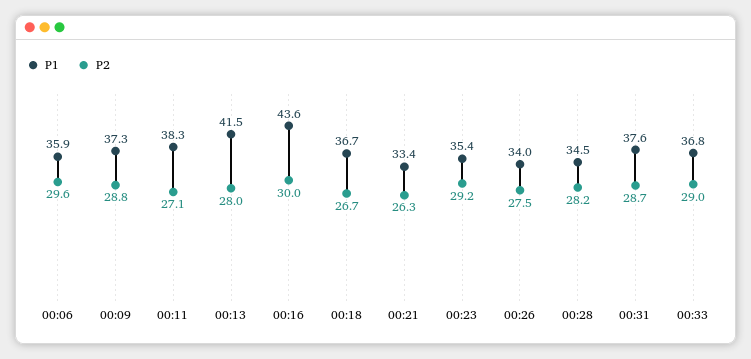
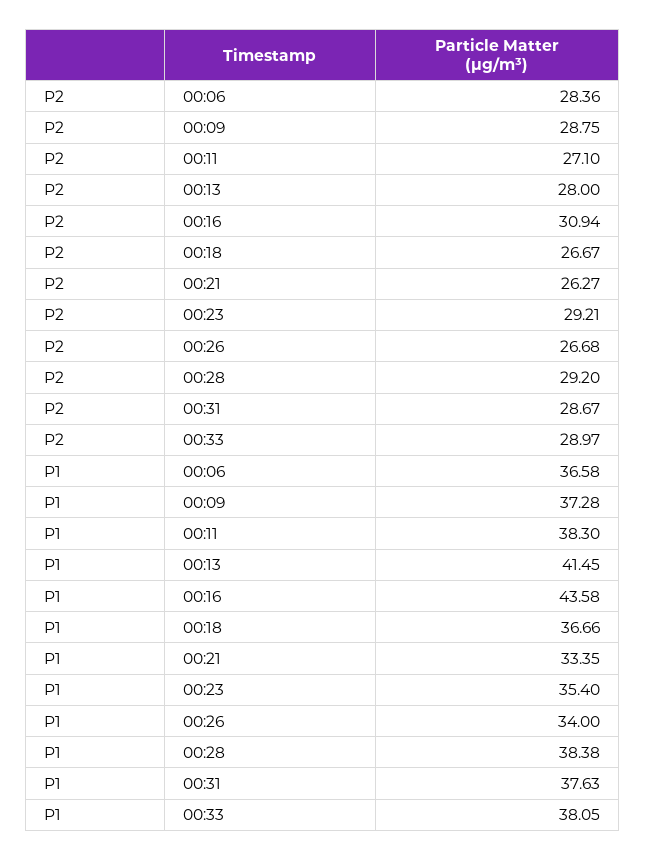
  {
    "P1": {
-     "00:06": 35.9,
+     "00:06": 36.58,
      "00:09": 37.28,
      "00:11": 38.3,
      "00:13": 41.45,
      "00:16": 43.58,
      "00:18": 36.66,
      "00:21": 33.35,
      "00:23": 35.4,
      "00:26": 34,
-     "00:28": 34.5,
+     "00:28": 38.38,
      "00:31": 37.63,
-     "00:33": 36.8
+     "00:33": 38.05
    },
    "P2": {
-     "00:06": 29.6,
+     "00:06": 28.36,
      "00:09": 28.75,
      "00:11": 27.1,
      "00:13": 28,
-     "00:16": 30,
+     "00:16": 30.94,
      "00:18": 26.67,
      "00:21": 26.27,
      "00:23": 29.21,
-     "00:26": 27.5,
+     "00:26": 26.68,
-     "00:28": 28.2,
+     "00:28": 29.2,
      "00:31": 28.67,
      "00:33": 28.97
    }
  }

